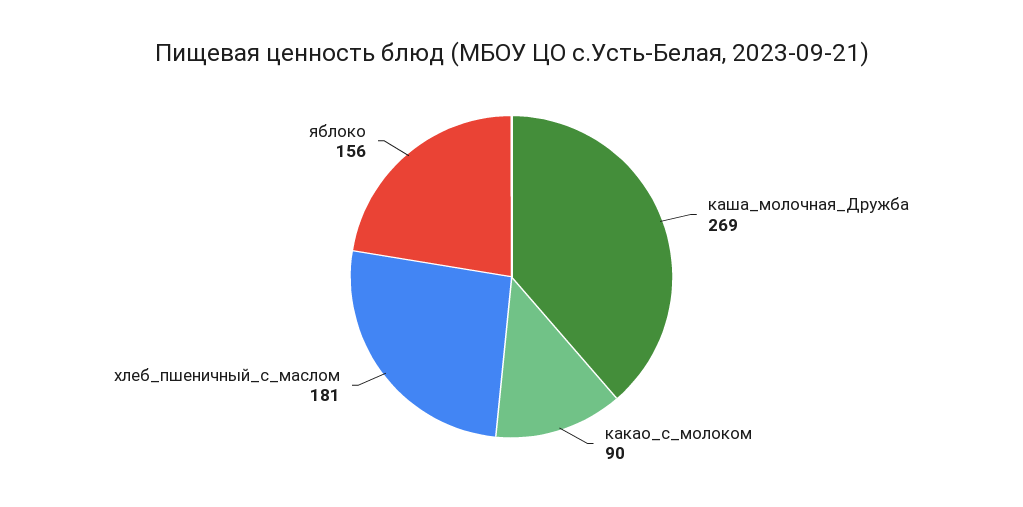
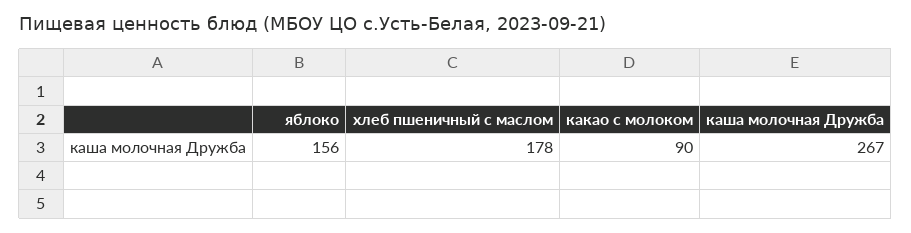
  {
-   "каша_молочная_Дружба": 269,
+   "каша_молочная_Дружба": 267,
    "какао_с_молоком": 90,
-   "хлеб_пшеничный_с_маслом": 181,
+   "хлеб_пшеничный_с_маслом": 178,
    "яблоко": 156
  }

